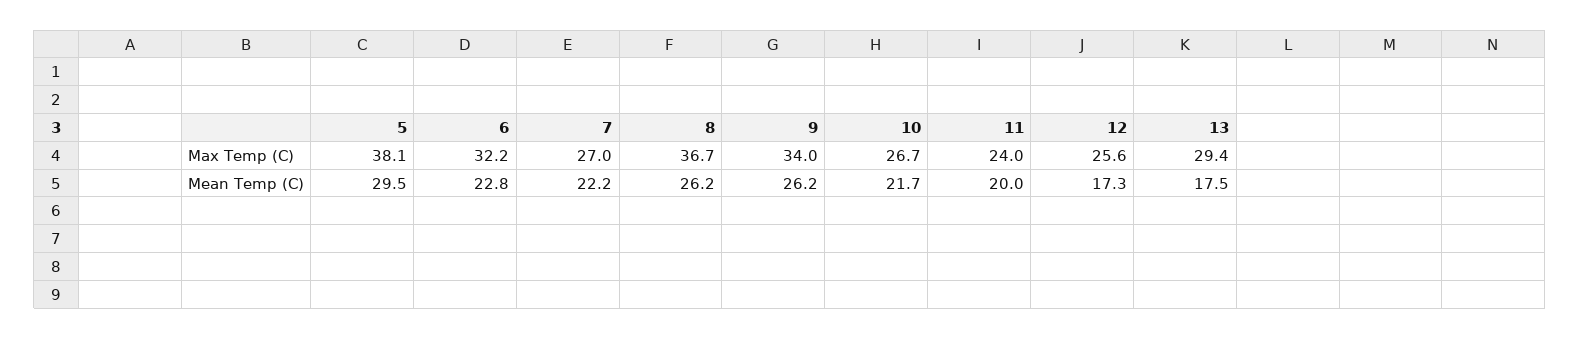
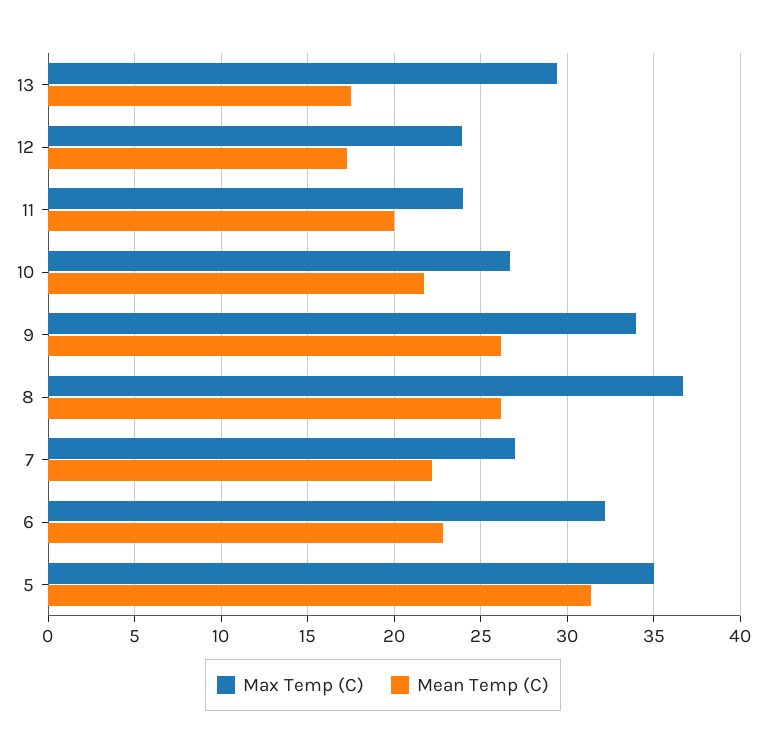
  {
    "Max Temp (C)": {
-     "5": 38.1,
+     "5": 35,
      "6": 32.2,
      "7": 27,
      "8": 36.7,
      "9": 34,
      "10": 26.7,
      "11": 24,
-     "12": 25.6,
+     "12": 24,
      "13": 29.4
    },
    "Mean Temp (C)": {
-     "5": 29.5,
+     "5": 31.5,
      "6": 22.8,
      "7": 22.2,
      "8": 26.2,
      "9": 26.2,
      "10": 21.7,
      "11": 20,
      "12": 17.3,
      "13": 17.5
    }
  }

